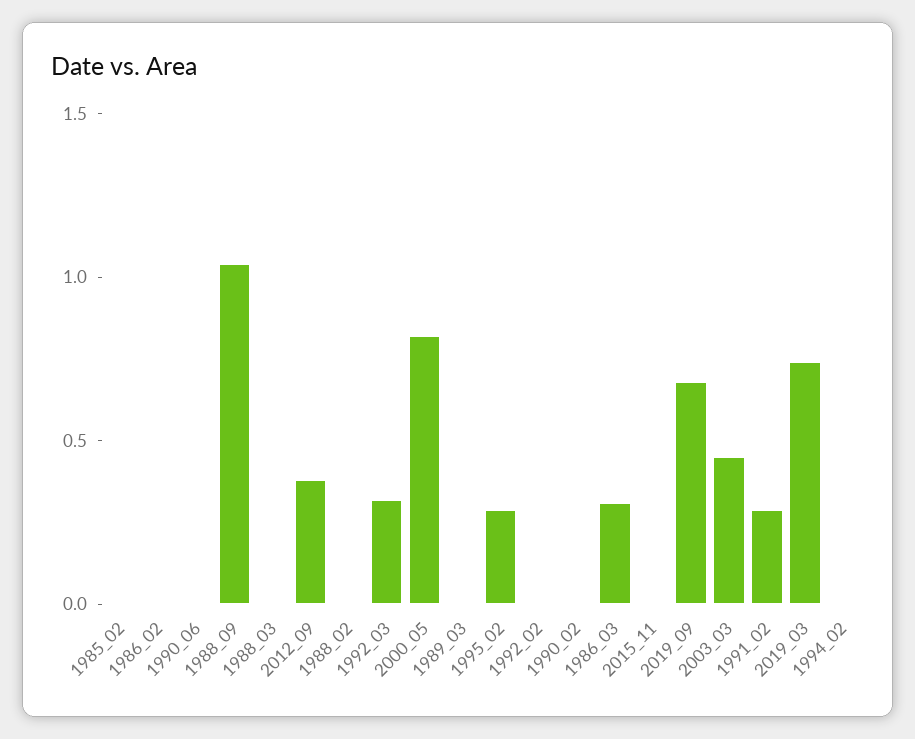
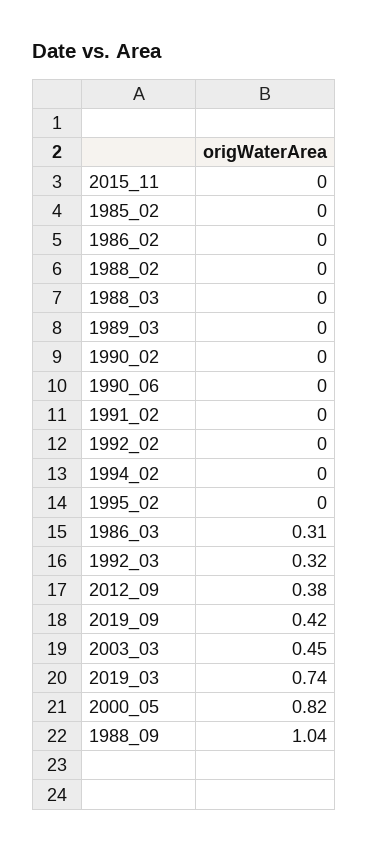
  {
    "1985_02": 0,
    "1986_02": 0,
    "1990_06": 0,
    "1988_09": 1.04,
    "1988_03": 0,
    "2012_09": 0.38,
    "1988_02": 0,
    "1992_03": 0.32,
    "2000_05": 0.82,
    "1989_03": 0,
-   "1995_02": 0.3,
+   "1995_02": 0,
    "1992_02": 0,
    "1990_02": 0,
    "1986_03": 0.31,
    "2015_11": 0,
-   "2019_09": 0.7,
+   "2019_09": 0.42,
    "2003_03": 0.45,
-   "1991_02": 0.3,
+   "1991_02": 0,
    "2019_03": 0.74,
    "1994_02": 0
  }

